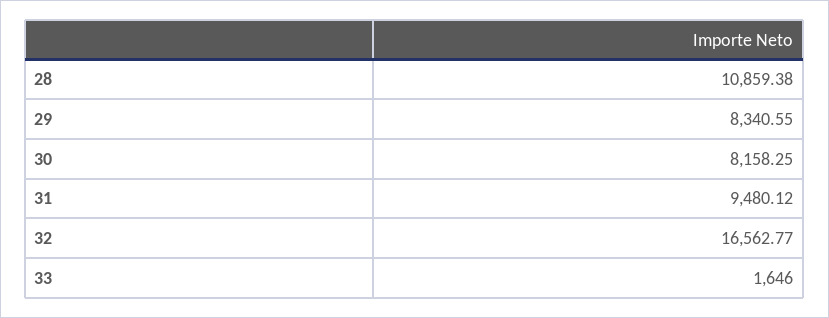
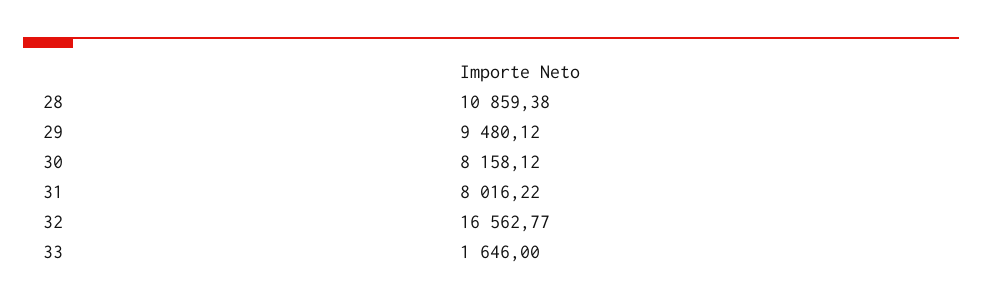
  {
    "28": 10859.38,
-   "29": 8340.55,
+   "29": 9480.12,
-   "30": 8158.25,
+   "30": 8158.12,
-   "31": 9480.12,
+   "31": 8016.22,
    "32": 16562.77,
    "33": 1646
  }

